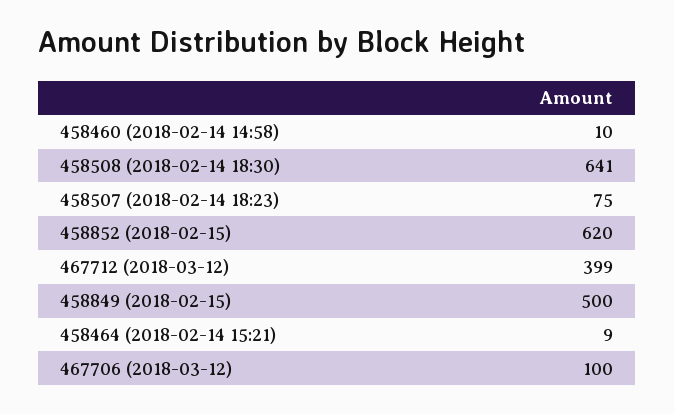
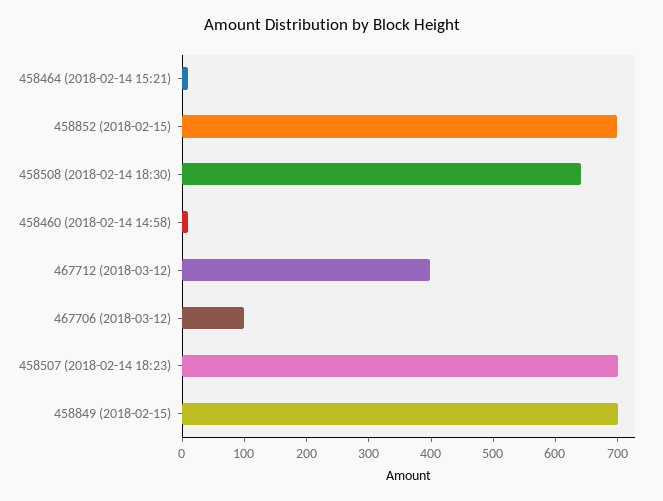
  {
    "458460 (2018-02-14 14:58)": 10,
    "458508 (2018-02-14 18:30)": 641,
-   "458507 (2018-02-14 18:23)": 75,
+   "458507 (2018-02-14 18:23)": 700,
-   "458852 (2018-02-15)": 620,
+   "458852 (2018-02-15)": 700,
    "467712 (2018-03-12)": 399,
-   "458849 (2018-02-15)": 500,
+   "458849 (2018-02-15)": 700,
    "458464 (2018-02-14 15:21)": 9,
    "467706 (2018-03-12)": 100
  }

